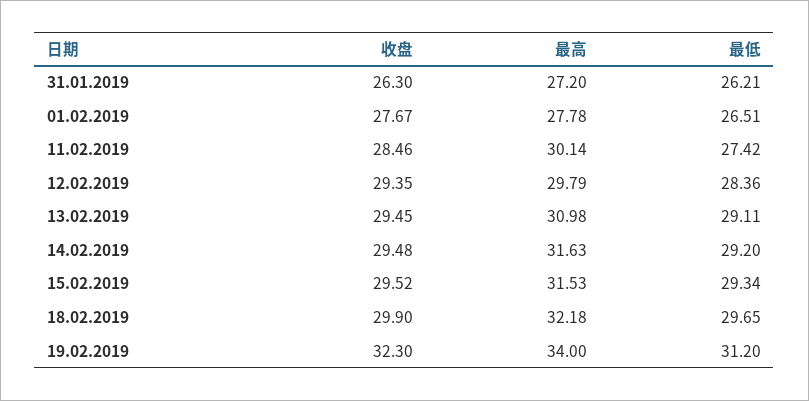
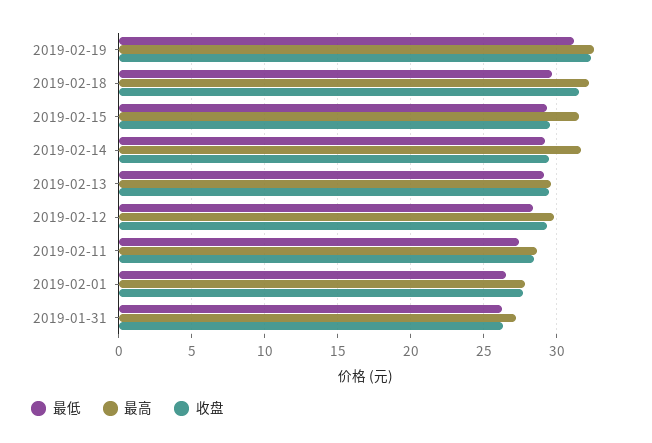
  {
    "收盘": {
      "31.01.2019": 26.3,
      "01.02.2019": 27.67,
      "11.02.2019": 28.46,
      "12.02.2019": 29.35,
      "13.02.2019": 29.45,
      "14.02.2019": 29.48,
      "15.02.2019": 29.52,
-     "18.02.2019": 29.9,
+     "18.02.2019": 31.5,
      "19.02.2019": 32.3
    },
    "最高": {
      "31.01.2019": 27.2,
      "01.02.2019": 27.78,
-     "11.02.2019": 30.14,
+     "11.02.2019": 28.5,
      "12.02.2019": 29.79,
-     "13.02.2019": 30.98,
+     "13.02.2019": 29.5,
      "14.02.2019": 31.63,
      "15.02.2019": 31.53,
      "18.02.2019": 32.18,
-     "19.02.2019": 34
+     "19.02.2019": 32.5
    },
    "最低": {
      "31.01.2019": 26.21,
      "01.02.2019": 26.51,
      "11.02.2019": 27.42,
      "12.02.2019": 28.36,
      "13.02.2019": 29.11,
      "14.02.2019": 29.2,
      "15.02.2019": 29.34,
      "18.02.2019": 29.65,
      "19.02.2019": 31.2
    }
  }

